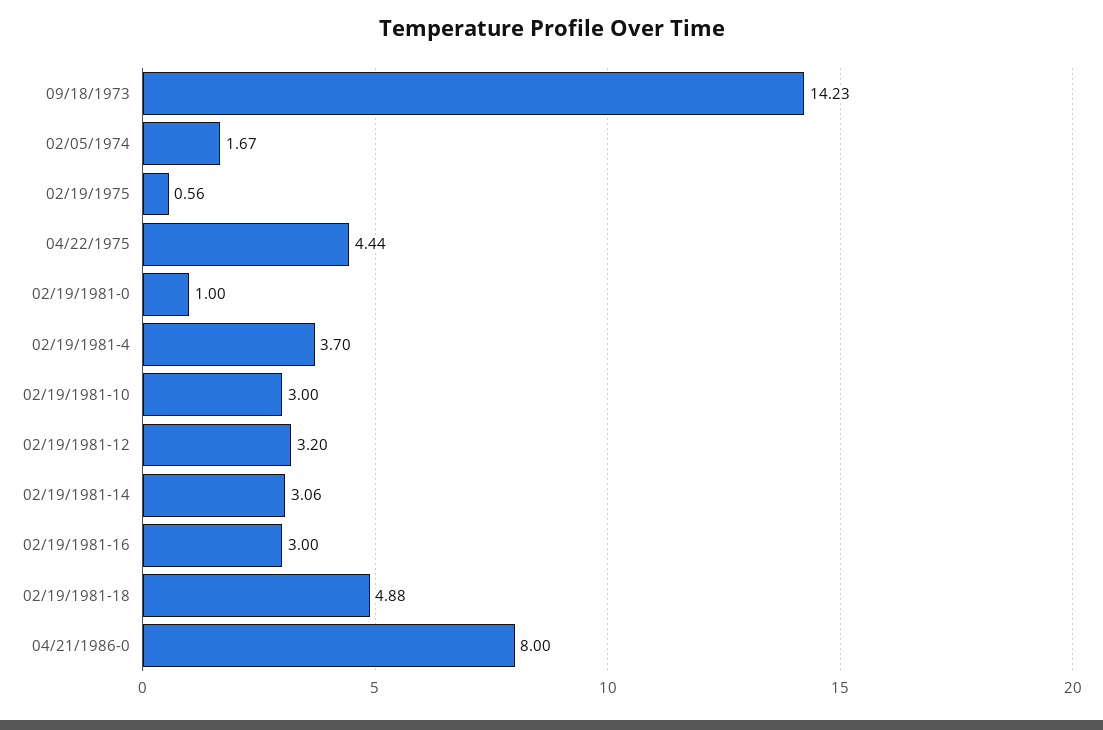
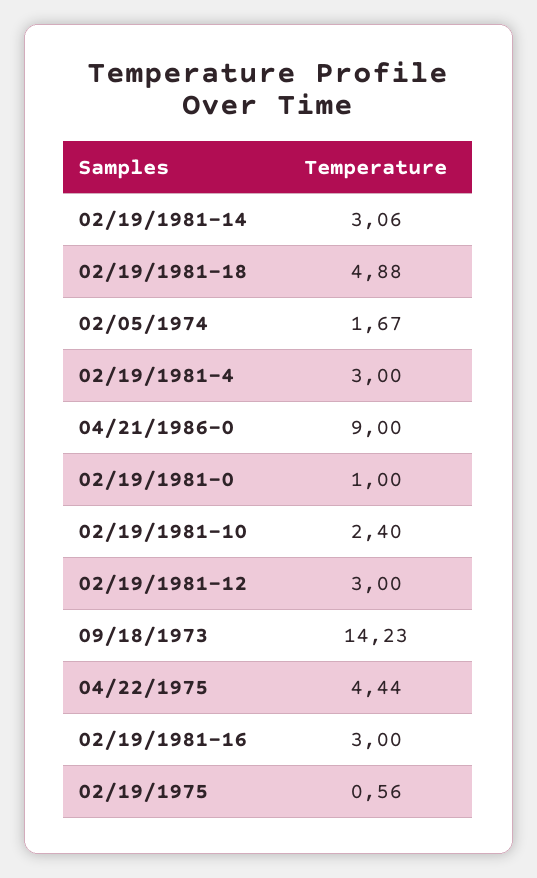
  {
    "09/18/1973": 14.23,
    "02/05/1974": 1.67,
    "02/19/1975": 0.56,
    "04/22/1975": 4.44,
    "02/19/1981-0": 1,
-   "02/19/1981-4": 3.7,
+   "02/19/1981-4": 3,
-   "02/19/1981-10": 3,
+   "02/19/1981-10": 2.4,
-   "02/19/1981-12": 3.2,
+   "02/19/1981-12": 3,
    "02/19/1981-14": 3.06,
    "02/19/1981-16": 3,
    "02/19/1981-18": 4.88,
-   "04/21/1986-0": 8
+   "04/21/1986-0": 9
  }

